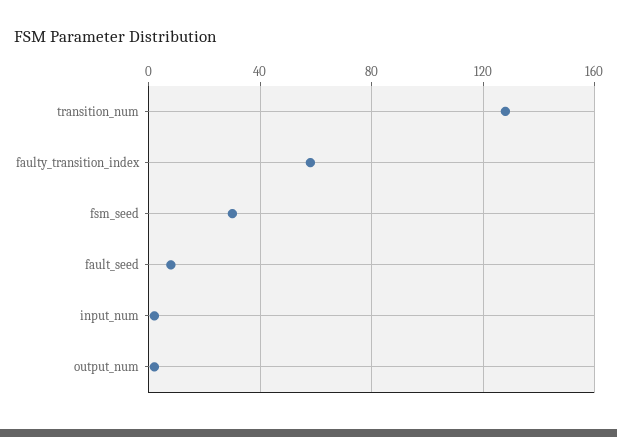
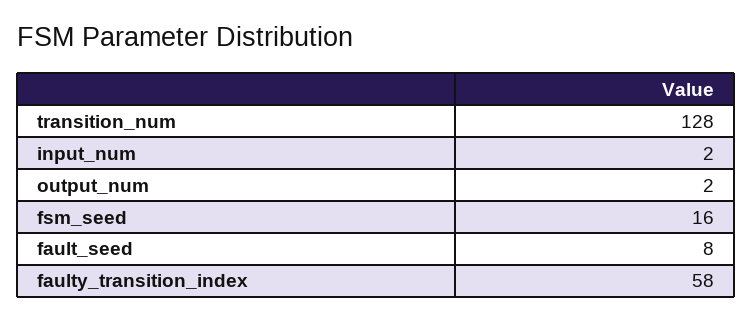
  {
    "transition_num": 128,
    "faulty_transition_index": 58,
-   "fsm_seed": 30,
+   "fsm_seed": 16,
    "fault_seed": 8,
    "input_num": 2,
    "output_num": 2
  }

